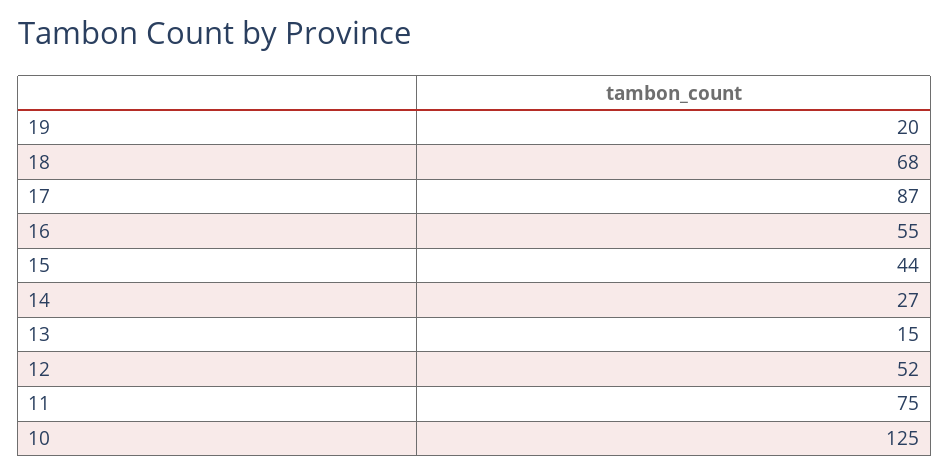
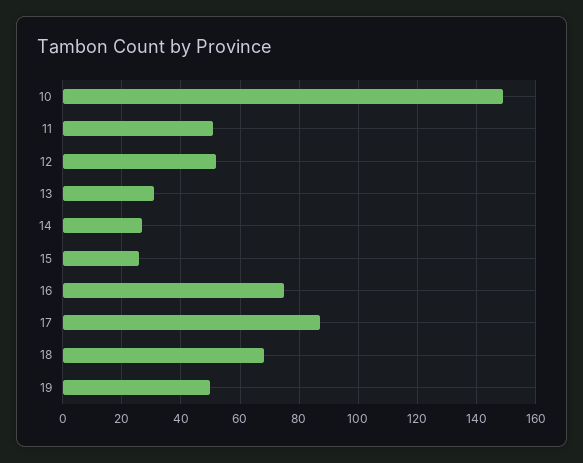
  {
-   "19": 20,
+   "19": 50,
    "18": 68,
    "17": 87,
-   "16": 55,
+   "16": 75,
-   "15": 44,
+   "15": 25,
    "14": 27,
-   "13": 15,
+   "13": 30,
    "12": 52,
-   "11": 75,
+   "11": 50,
-   "10": 125
+   "10": 150
  }

